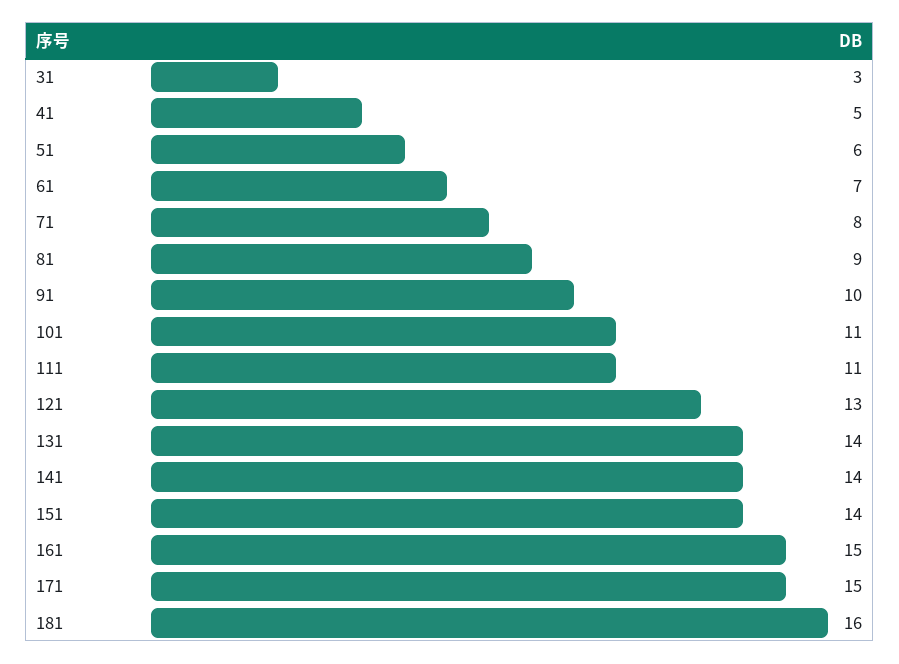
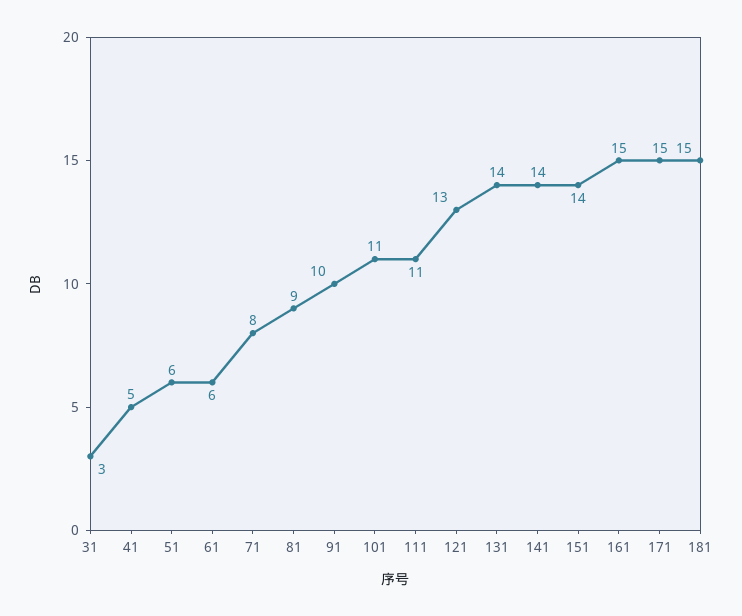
  {
    "31": 3,
    "41": 5,
    "51": 6,
-   "61": 7,
+   "61": 6,
    "71": 8,
    "81": 9,
    "91": 10,
    "101": 11,
    "111": 11,
    "121": 13,
    "131": 14,
    "141": 14,
    "151": 14,
    "161": 15,
    "171": 15,
-   "181": 16
+   "181": 15
  }

